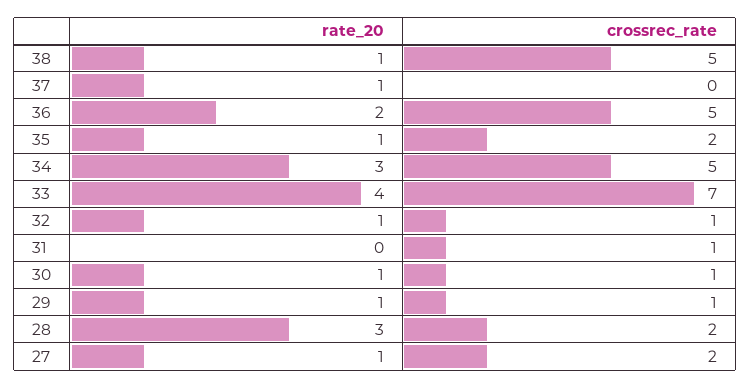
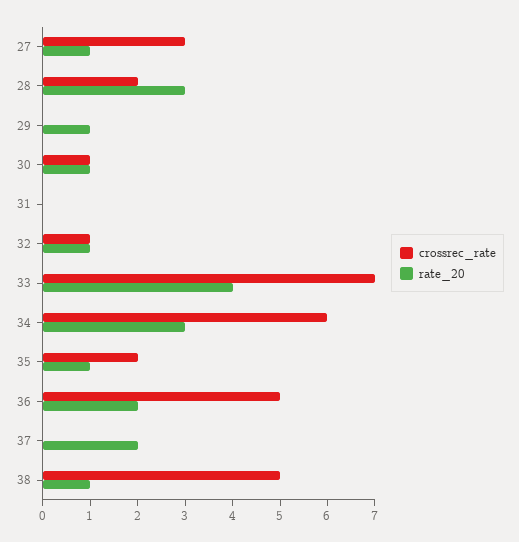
  {
    "rate_20": {
      "38": 1,
-     "37": 1,
+     "37": 2,
      "36": 2,
      "35": 1,
      "34": 3,
      "33": 4,
      "32": 1,
      "31": 0,
      "30": 1,
      "29": 1,
      "28": 3,
      "27": 1
    },
    "crossrec_rate": {
      "38": 5,
      "37": 0,
      "36": 5,
      "35": 2,
-     "34": 5,
+     "34": 6,
      "33": 7,
      "32": 1,
-     "31": 1,
+     "31": 0,
      "30": 1,
-     "29": 1,
+     "29": 0,
      "28": 2,
-     "27": 2
+     "27": 3
    }
  }

